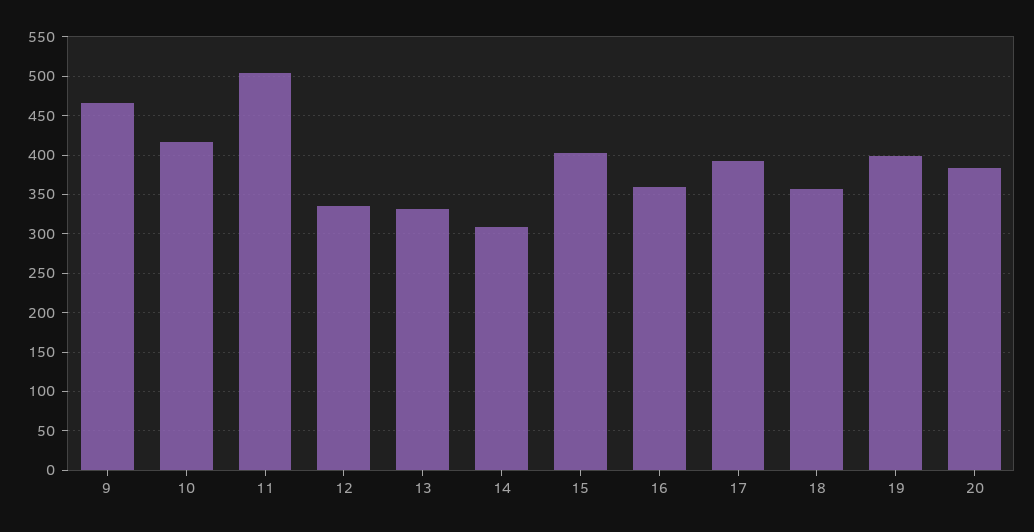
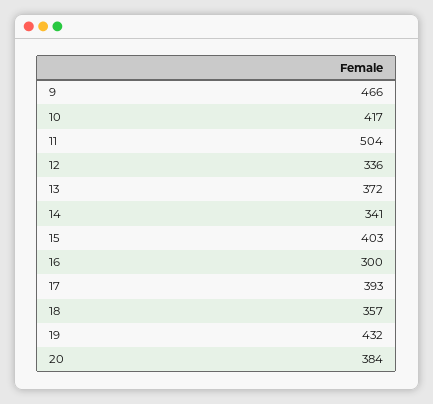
  {
    "9": 466,
    "10": 417,
    "11": 504,
    "12": 336,
-   "13": 330,
+   "13": 372,
-   "14": 310,
+   "14": 341,
    "15": 403,
-   "16": 360,
+   "16": 300,
    "17": 393,
    "18": 357,
-   "19": 400,
+   "19": 432,
    "20": 384
  }

